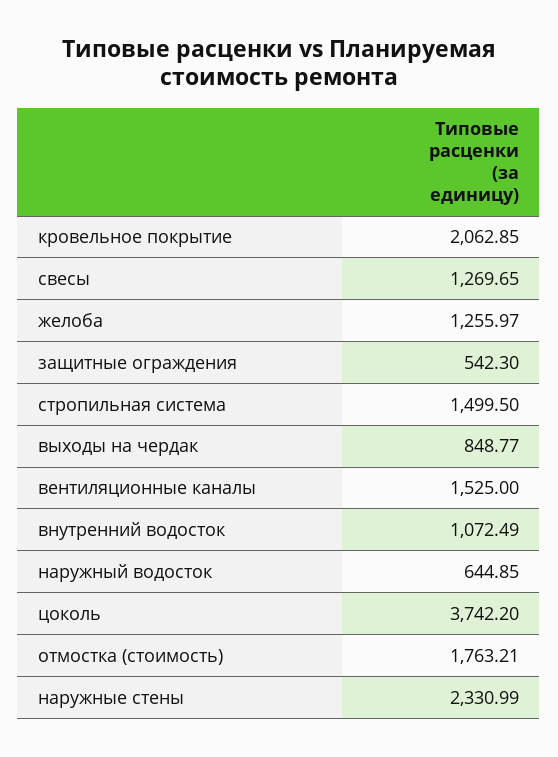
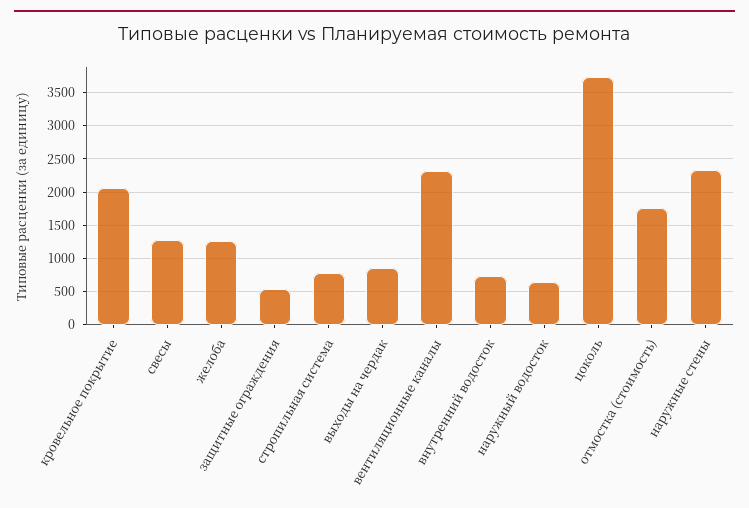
  {
    "кровельное покрытие": 2062.85,
    "свесы": 1269.65,
    "желоба": 1255.97,
    "защитные ограждения": 542.3,
-   "стропильная система": 1499.5,
+   "стропильная система": 800,
    "выходы на чердак": 848.77,
-   "вентиляционные каналы": 1525,
+   "вентиляционные каналы": 2300,
-   "внутренний водосток": 1072.49,
+   "внутренний водосток": 700,
    "наружный водосток": 644.85,
    "цоколь": 3742.2,
    "отмостка (стоимость)": 1763.21,
    "наружные стены": 2330.99
  }

